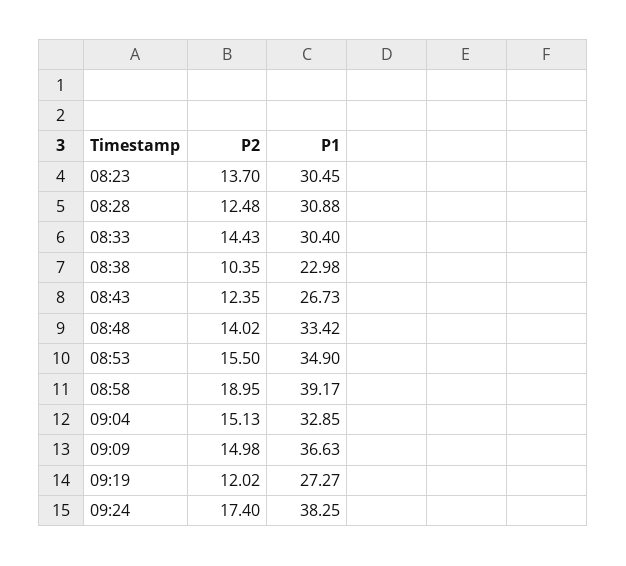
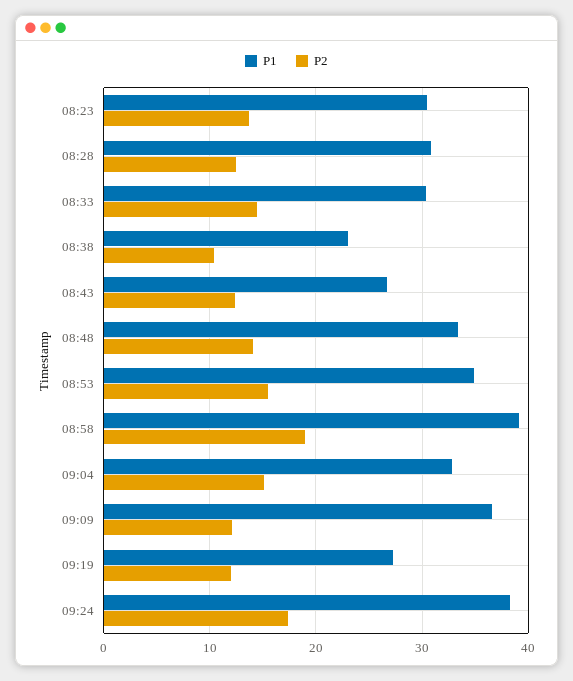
  {
    "P2": {
      "08:23": 13.7,
      "08:28": 12.48,
      "08:33": 14.43,
      "08:38": 10.35,
      "08:43": 12.35,
      "08:48": 14.02,
      "08:53": 15.5,
      "08:58": 18.95,
      "09:04": 15.13,
-     "09:09": 14.98,
+     "09:09": 12,
      "09:19": 12.02,
      "09:24": 17.4
    },
    "P1": {
      "08:23": 30.45,
      "08:28": 30.88,
      "08:33": 30.4,
      "08:38": 22.98,
      "08:43": 26.73,
      "08:48": 33.42,
      "08:53": 34.9,
      "08:58": 39.17,
      "09:04": 32.85,
      "09:09": 36.63,
      "09:19": 27.27,
      "09:24": 38.25
    }
  }

